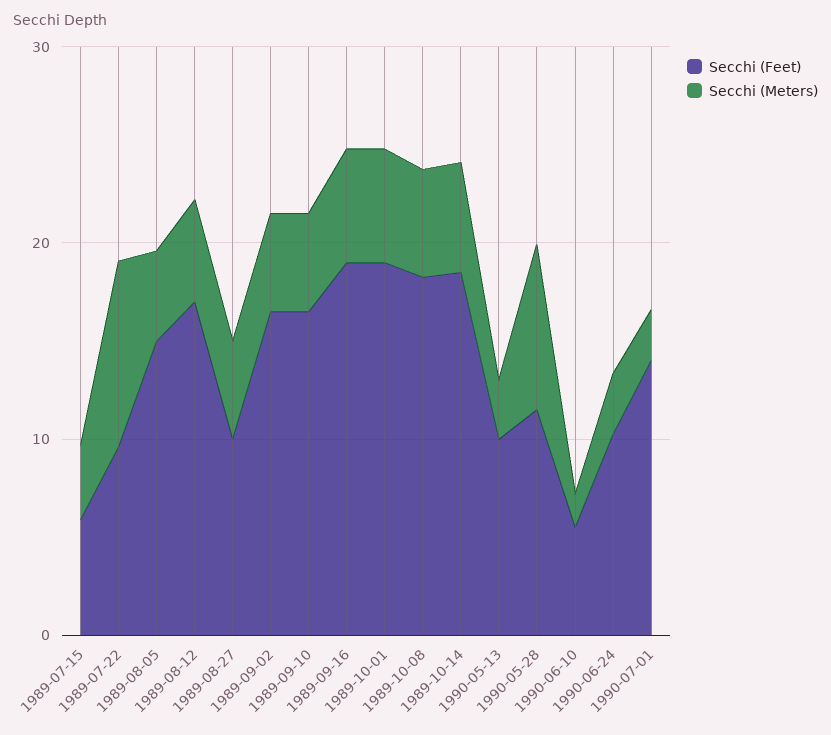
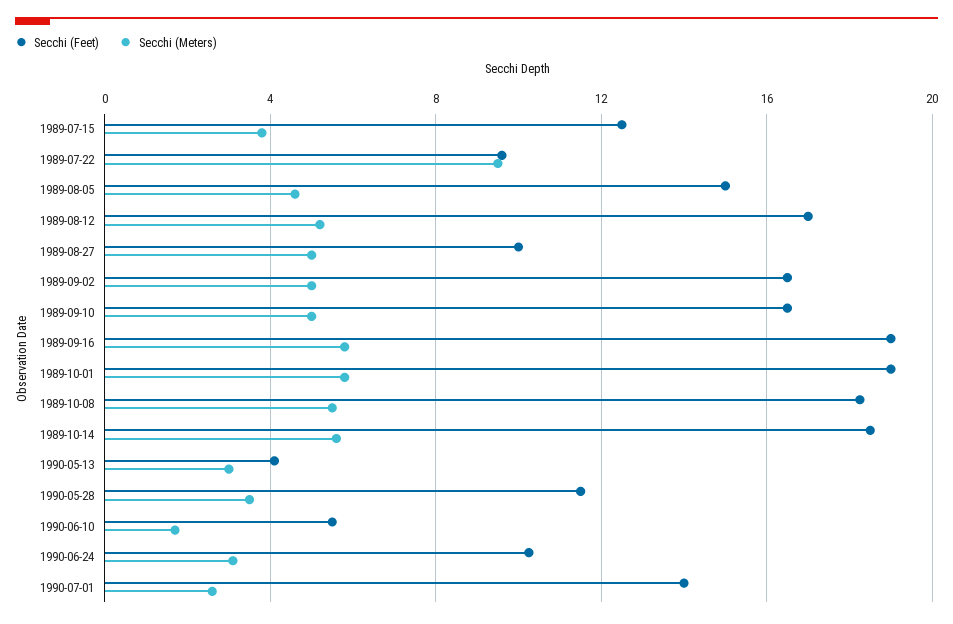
  {
    "Secchi (Feet)": {
-     "1989-07-15": 6,
+     "1989-07-15": 12.5,
      "1989-07-22": 9.5,
      "1989-08-05": 15,
      "1989-08-12": 17,
      "1989-08-27": 10,
      "1989-09-02": 16.5,
      "1989-09-10": 16.5,
      "1989-09-16": 19,
      "1989-10-01": 19,
      "1989-10-08": 18.5,
      "1989-10-14": 18.5,
-     "1990-05-13": 10,
+     "1990-05-13": 4,
      "1990-05-28": 11.5,
      "1990-06-10": 5.5,
      "1990-06-24": 10.5,
      "1990-07-01": 14
    },
    "Secchi (Meters)": {
      "1989-07-15": 4,
      "1989-07-22": 9.5,
      "1989-08-05": 4.5,
      "1989-08-12": 5,
      "1989-08-27": 5,
      "1989-09-02": 5,
      "1989-09-10": 5,
      "1989-09-16": 6,
      "1989-10-01": 6,
      "1989-10-08": 5.5,
      "1989-10-14": 5.5,
      "1990-05-13": 3,
-     "1990-05-28": 8,
+     "1990-05-28": 3.5,
      "1990-06-10": 1.5,
      "1990-06-24": 3,
      "1990-07-01": 2.5
    }
  }

